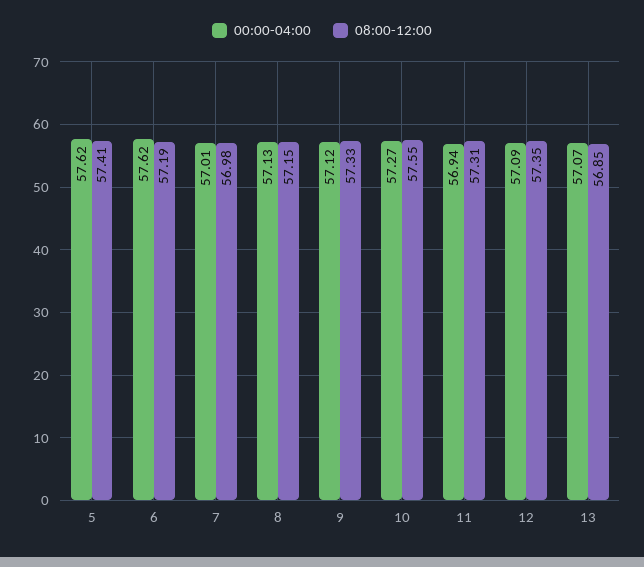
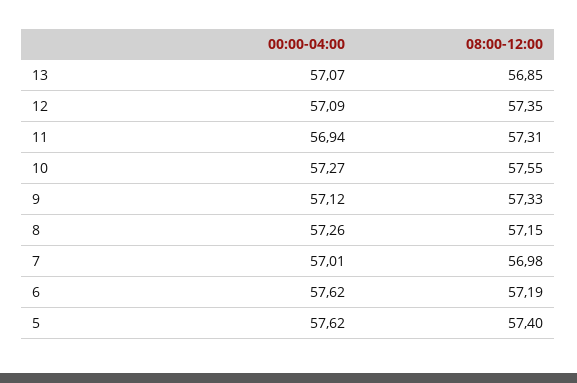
  {
    "00:00-04:00": {
      "5": 57.62,
      "6": 57.62,
      "7": 57.01,
-     "8": 57.13,
+     "8": 57.26,
      "9": 57.12,
      "10": 57.27,
      "11": 56.94,
      "12": 57.09,
      "13": 57.07
    },
    "08:00-12:00": {
-     "5": 57.41,
+     "5": 57.4,
      "6": 57.19,
      "7": 56.98,
      "8": 57.15,
      "9": 57.33,
      "10": 57.55,
      "11": 57.31,
      "12": 57.35,
      "13": 56.85
    }
  }

